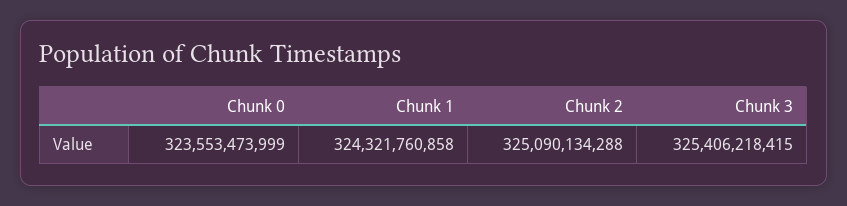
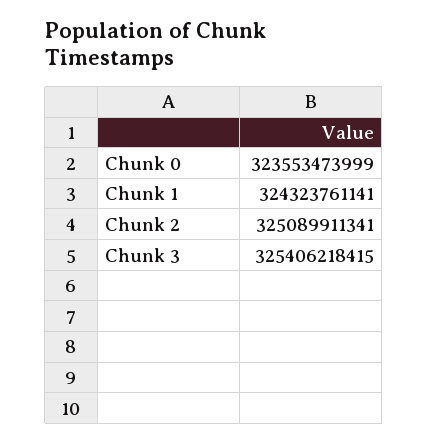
  {
    "Chunk 0": 323553473999,
-   "Chunk 1": 324321760858,
+   "Chunk 1": 324323761141,
-   "Chunk 2": 325090134288,
+   "Chunk 2": 325089911341,
    "Chunk 3": 325406218415
  }

